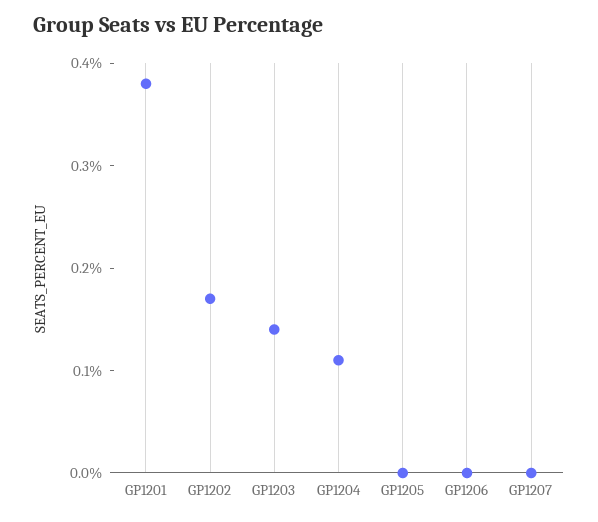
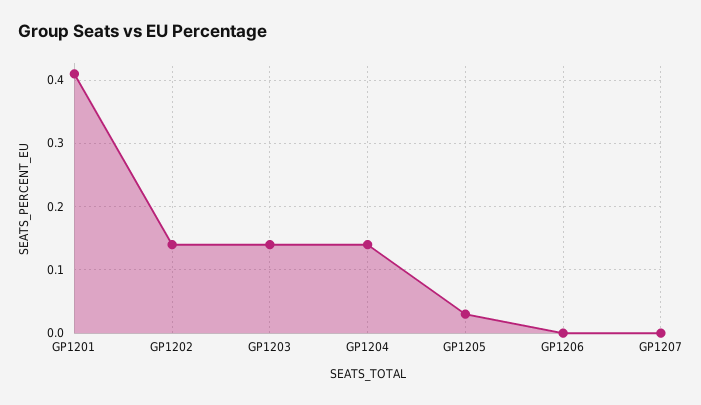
  {
-   "GP1201": 0.38,
+   "GP1201": 0.41,
-   "GP1202": 0.17,
+   "GP1202": 0.14,
    "GP1203": 0.14,
-   "GP1204": 0.11,
+   "GP1204": 0.14,
-   "GP1205": 0,
+   "GP1205": 0.03,
    "GP1206": 0,
    "GP1207": 0
  }

